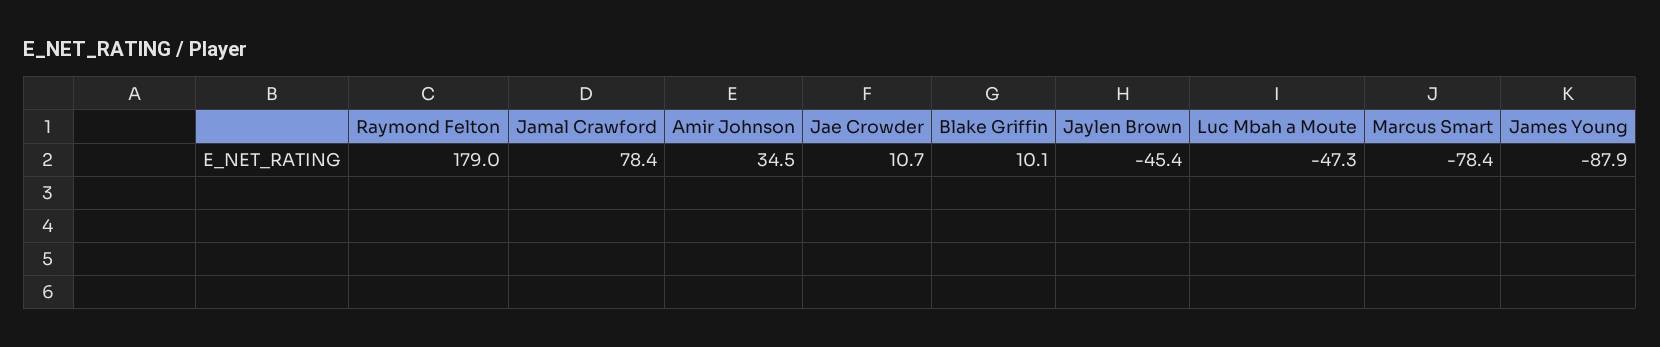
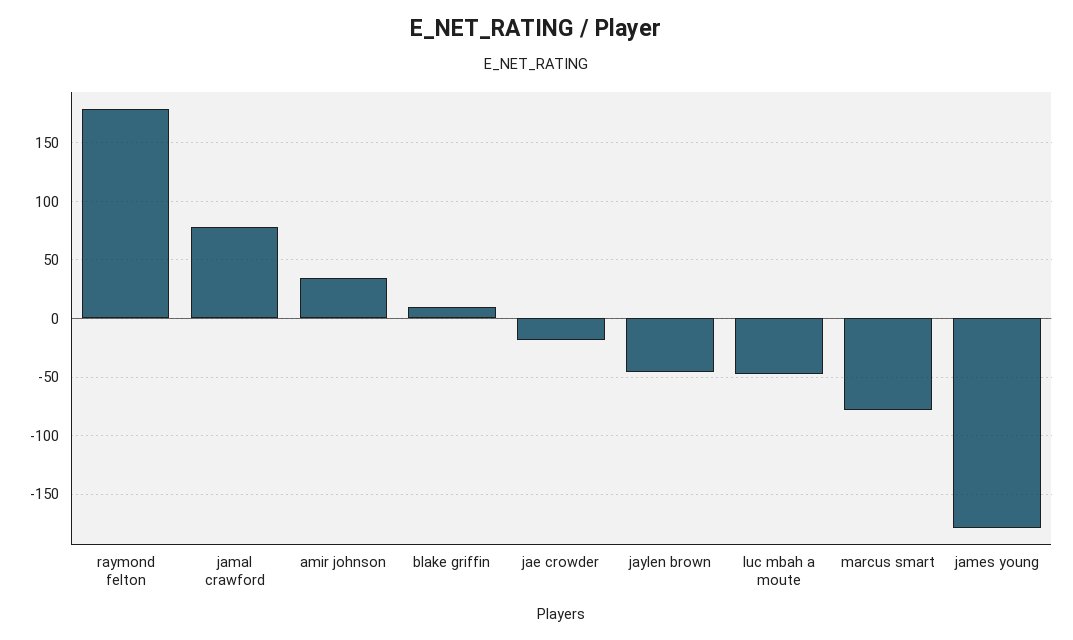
  {
    "Raymond Felton": 179,
    "Jamal Crawford": 78.4,
    "Amir Johnson": 34.5,
-   "Jae Crowder": 10.7,
+   "Jae Crowder": -20,
    "Blake Griffin": 10.1,
    "Jaylen Brown": -45.4,
    "Luc Mbah a Moute": -47.3,
    "Marcus Smart": -78.4,
-   "James Young": -87.9
+   "James Young": -180
  }

